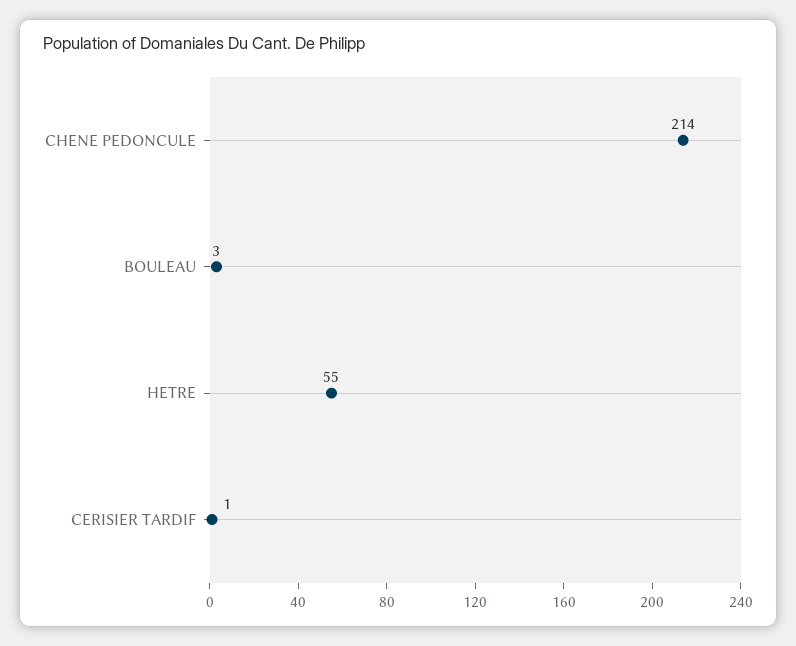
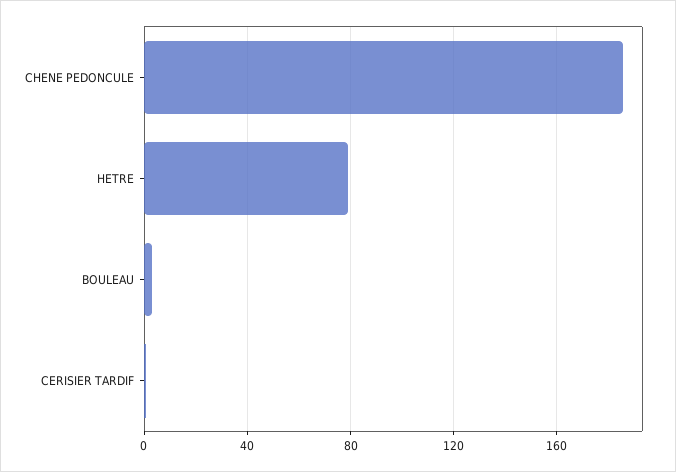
  {
-   "CHENE PEDONCULE": 214,
+   "CHENE PEDONCULE": 185,
    "BOULEAU": 3,
-   "HETRE": 55,
+   "HETRE": 80,
    "CERISIER TARDIF": 1
  }

